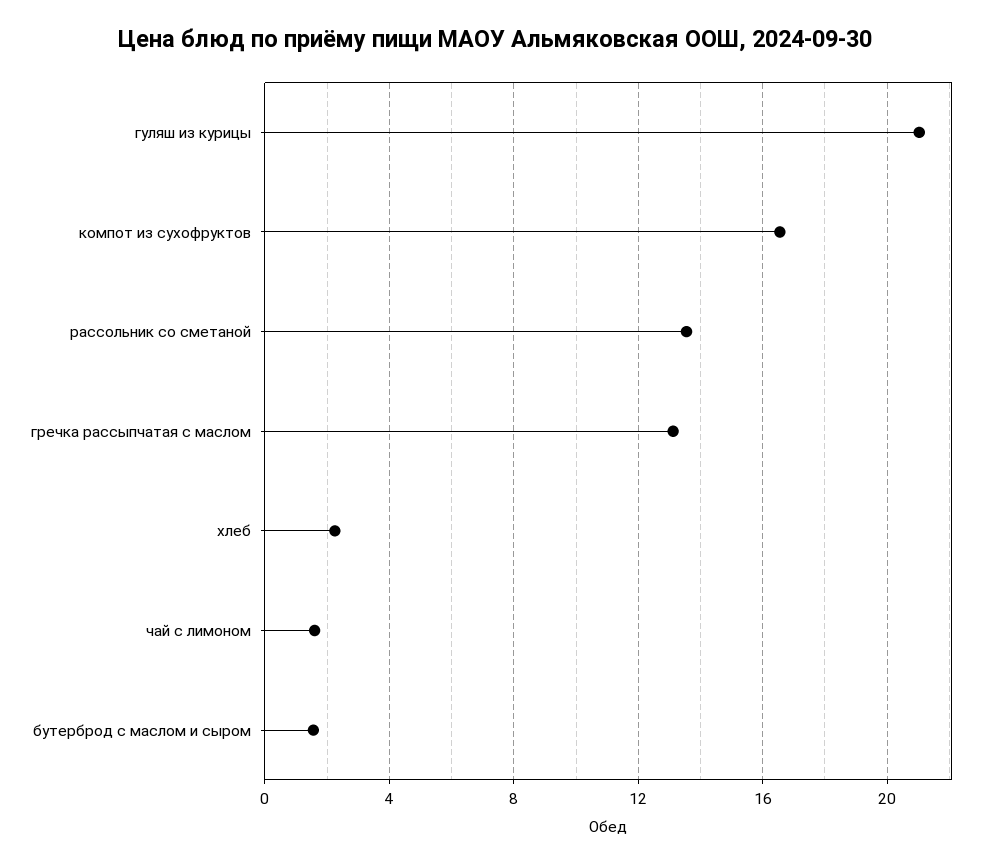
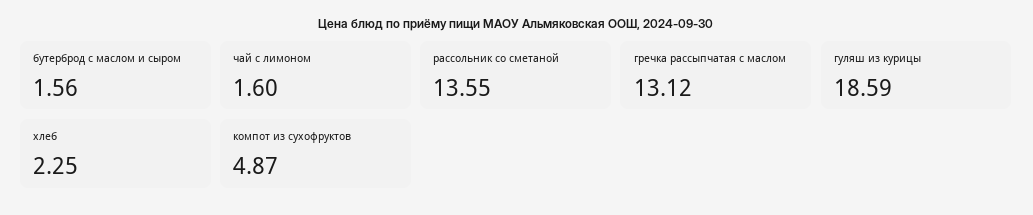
  {
-   "гуляш из курицы": 21,
+   "гуляш из курицы": 18.59,
-   "компот из сухофруктов": 16.5,
+   "компот из сухофруктов": 4.87,
    "рассольник со сметаной": 13.55,
    "гречка рассыпчатая с маслом": 13.12,
    "хлеб": 2.25,
    "чай с лимоном": 1.6,
    "бутерброд с маслом и сыром": 1.56
  }

